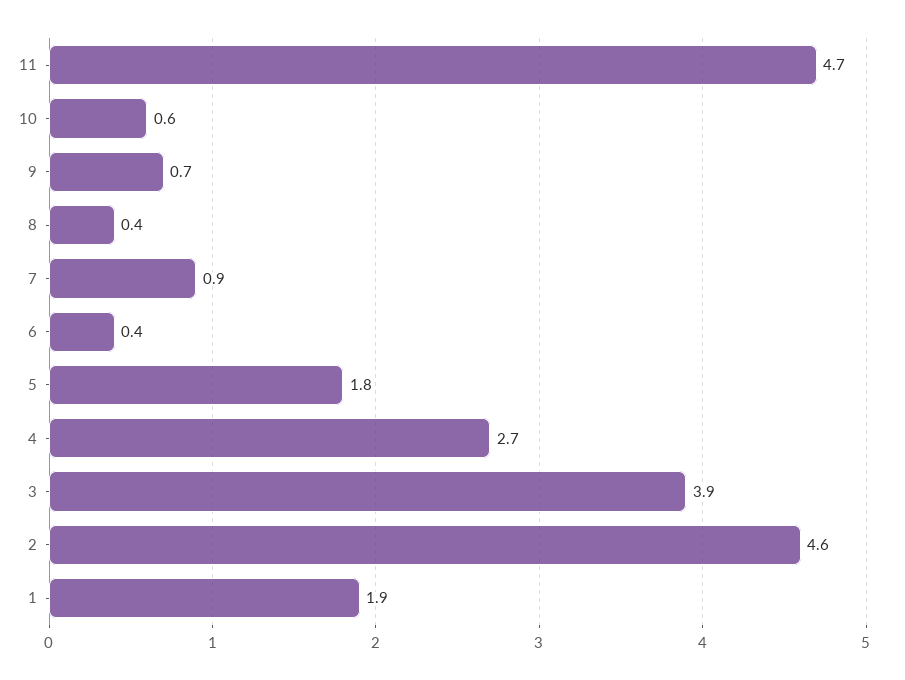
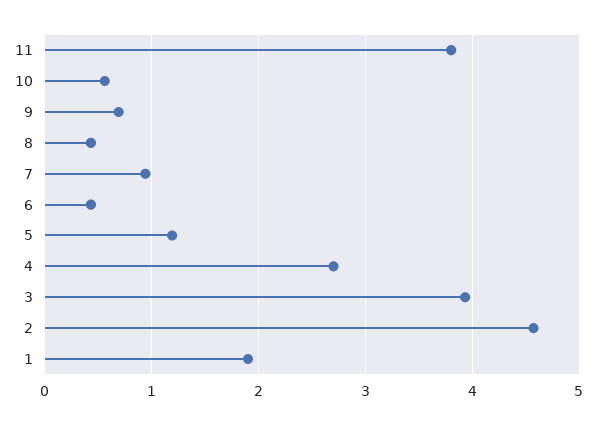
  {
-   "11": 4.7,
+   "11": 3.8,
    "10": 0.6,
    "9": 0.7,
    "8": 0.4,
    "7": 0.9,
    "6": 0.4,
-   "5": 1.8,
+   "5": 1.2,
    "4": 2.7,
    "3": 3.9,
    "2": 4.6,
    "1": 1.9
  }

